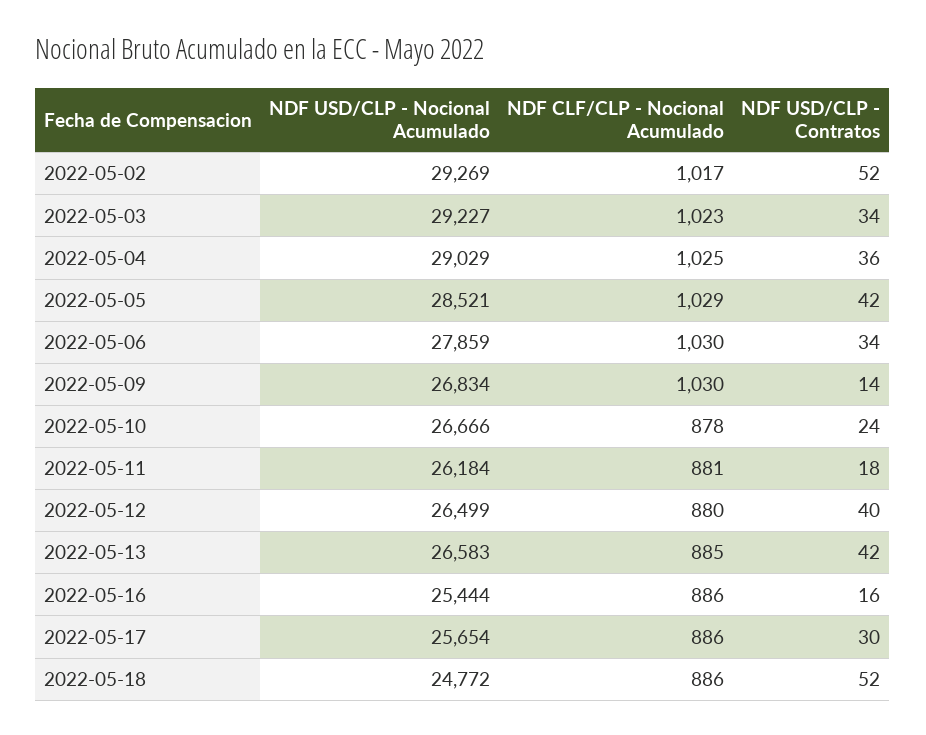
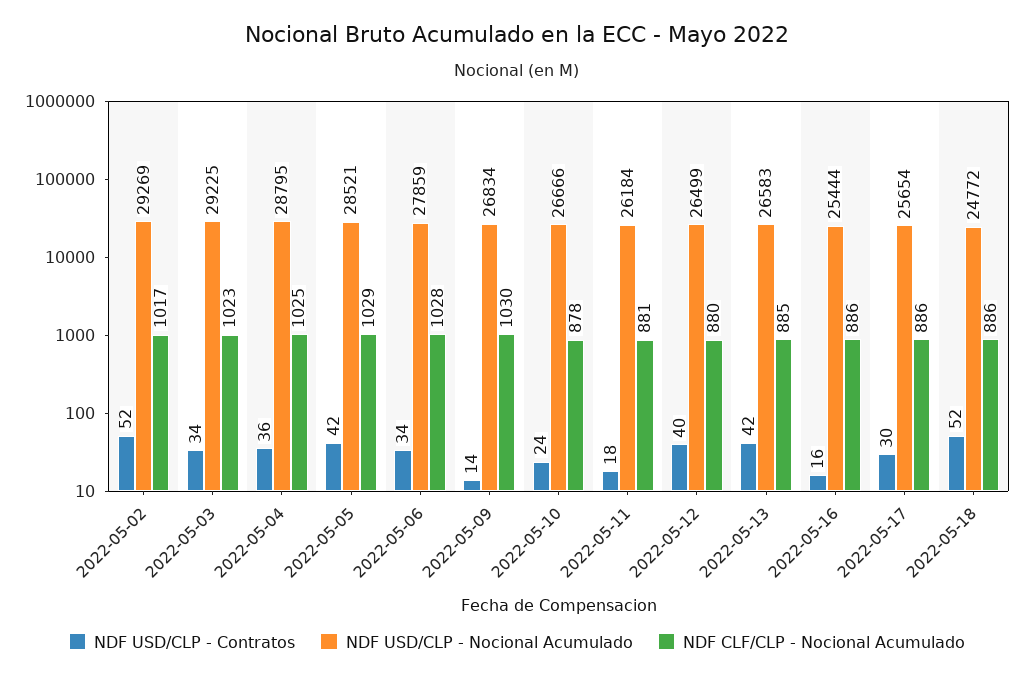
  {
    "NDF USD/CLP - Nocional Acumulado": {
      "2022-05-02": 29269,
-     "2022-05-03": 29227,
+     "2022-05-03": 29225,
-     "2022-05-04": 29029,
+     "2022-05-04": 28795,
      "2022-05-05": 28521,
      "2022-05-06": 27859,
      "2022-05-09": 26834,
      "2022-05-10": 26666,
      "2022-05-11": 26184,
      "2022-05-12": 26499,
      "2022-05-13": 26583,
      "2022-05-16": 25444,
      "2022-05-17": 25654,
      "2022-05-18": 24772
    },
    "NDF CLF/CLP - Nocional Acumulado": {
      "2022-05-02": 1017,
      "2022-05-03": 1023,
      "2022-05-04": 1025,
      "2022-05-05": 1029,
-     "2022-05-06": 1030,
+     "2022-05-06": 1028,
      "2022-05-09": 1030,
      "2022-05-10": 878,
      "2022-05-11": 881,
      "2022-05-12": 880,
      "2022-05-13": 885,
      "2022-05-16": 886,
      "2022-05-17": 886,
      "2022-05-18": 886
    },
    "NDF USD/CLP - Contratos": {
      "2022-05-02": 52,
      "2022-05-03": 34,
      "2022-05-04": 36,
      "2022-05-05": 42,
      "2022-05-06": 34,
      "2022-05-09": 14,
      "2022-05-10": 24,
      "2022-05-11": 18,
      "2022-05-12": 40,
      "2022-05-13": 42,
      "2022-05-16": 16,
      "2022-05-17": 30,
      "2022-05-18": 52
    }
  }

